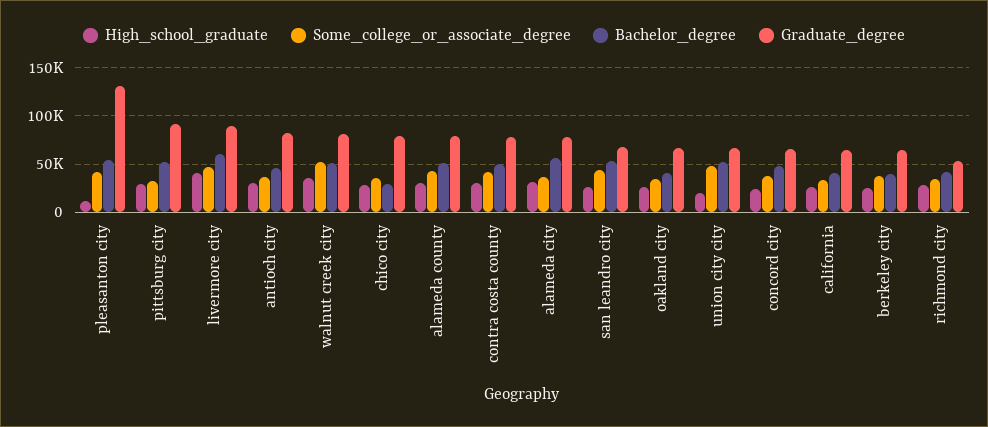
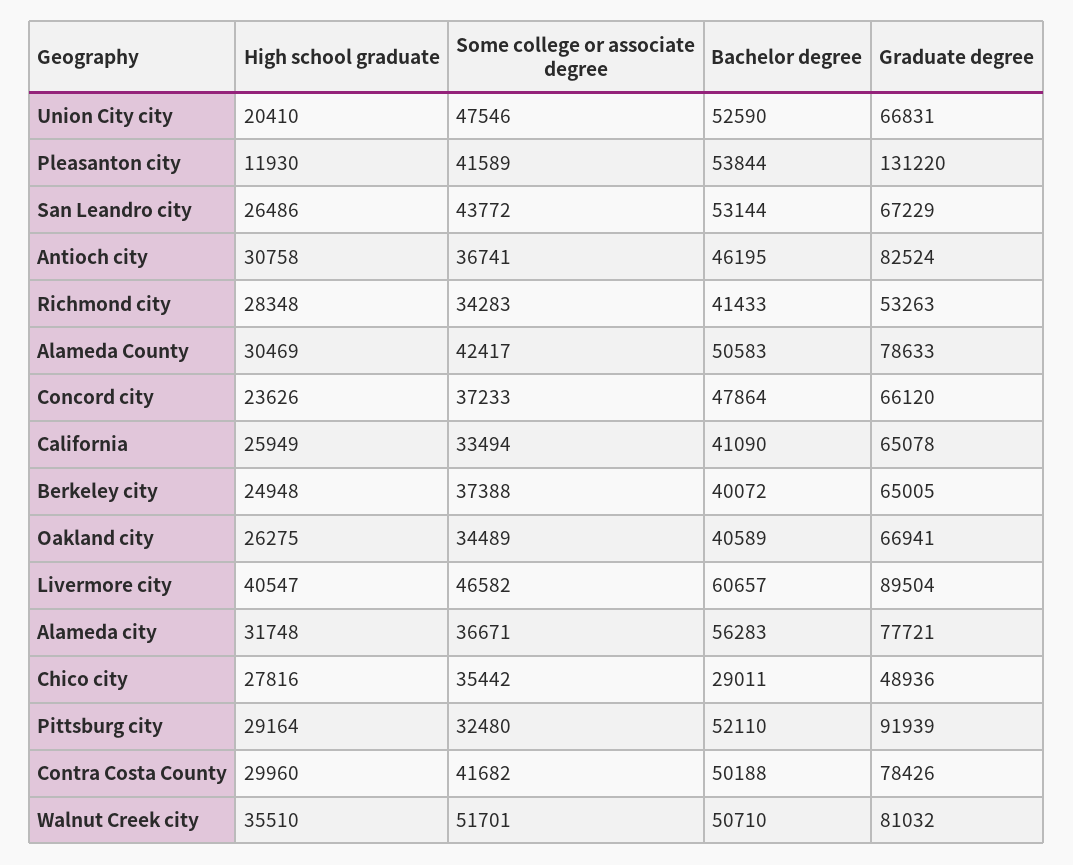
  {
    "High_school_graduate": {
      "pleasanton city": 11930,
      "pittsburg city": 29164,
      "livermore city": 40547,
      "antioch city": 30758,
      "walnut creek city": 35510,
      "chico city": 27816,
      "alameda county": 30469,
      "contra costa county": 29960,
      "alameda city": 31748,
      "san leandro city": 26486,
      "oakland city": 26275,
      "union city city": 20410,
      "concord city": 23626,
      "california": 25949,
      "berkeley city": 24948,
      "richmond city": 28348
    },
    "Some_college_or_associate_degree": {
      "pleasanton city": 41589,
      "pittsburg city": 32480,
      "livermore city": 46582,
      "antioch city": 36741,
      "walnut creek city": 51701,
      "chico city": 35442,
      "alameda county": 42417,
      "contra costa county": 41682,
      "alameda city": 36671,
      "san leandro city": 43772,
      "oakland city": 34489,
      "union city city": 47546,
      "concord city": 37233,
      "california": 33494,
      "berkeley city": 37388,
      "richmond city": 34283
    },
    "Bachelor_degree": {
      "pleasanton city": 53844,
      "pittsburg city": 52110,
      "livermore city": 60657,
      "antioch city": 46195,
      "walnut creek city": 50710,
      "chico city": 29011,
      "alameda county": 50583,
      "contra costa county": 50188,
      "alameda city": 56283,
      "san leandro city": 53144,
      "oakland city": 40589,
      "union city city": 52590,
      "concord city": 47864,
      "california": 41090,
      "berkeley city": 40072,
      "richmond city": 41433
    },
    "Graduate_degree": {
      "pleasanton city": 131220,
      "pittsburg city": 91939,
      "livermore city": 89504,
      "antioch city": 82524,
      "walnut creek city": 81032,
-     "chico city": 80000,
+     "chico city": 48936,
      "alameda county": 78633,
      "contra costa county": 78426,
      "alameda city": 77721,
      "san leandro city": 67229,
      "oakland city": 66941,
      "union city city": 66831,
      "concord city": 66120,
      "california": 65078,
      "berkeley city": 65005,
      "richmond city": 53263
    }
  }

